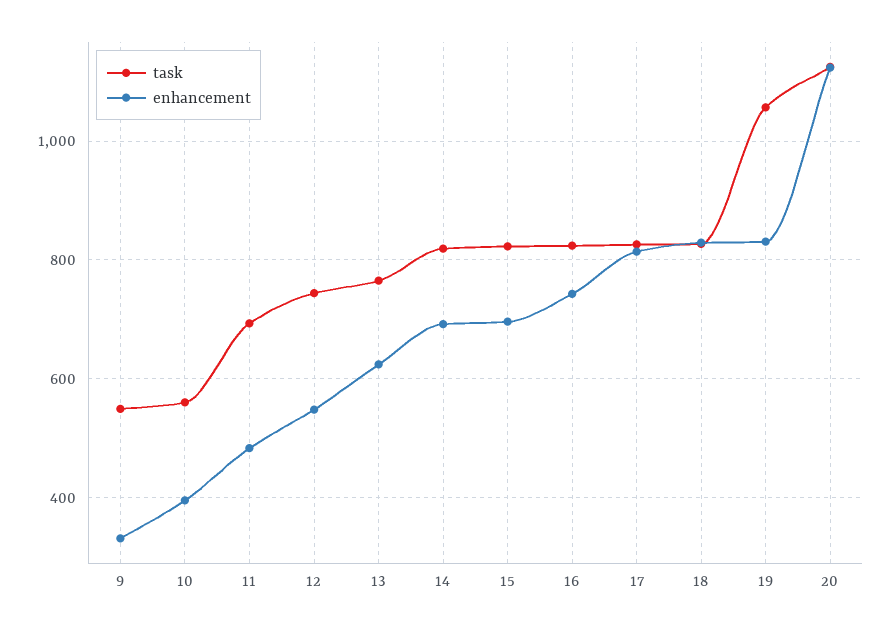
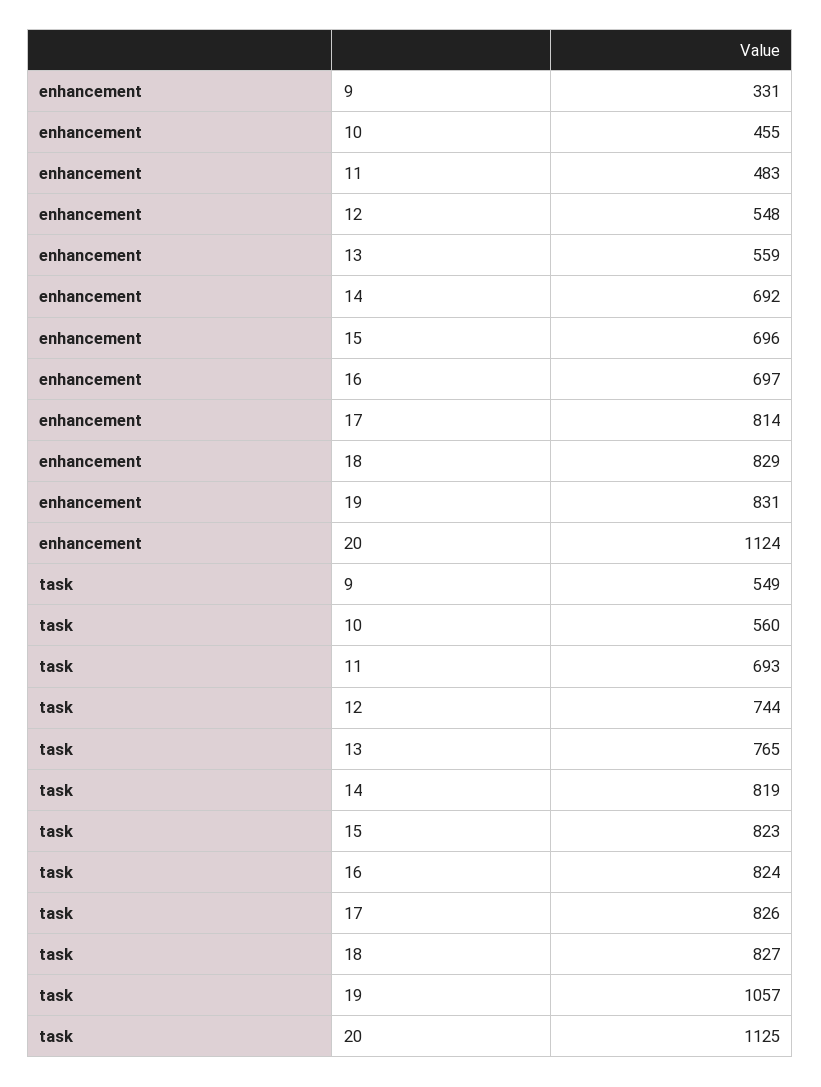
  {
    "task": {
      "9": 549,
      "10": 560,
      "11": 693,
      "12": 744,
      "13": 765,
      "14": 819,
      "15": 823,
      "16": 824,
      "17": 826,
      "18": 827,
      "19": 1057,
      "20": 1125
    },
    "enhancement": {
      "9": 331,
-     "10": 400,
+     "10": 455,
      "11": 483,
      "12": 548,
-     "13": 620,
+     "13": 559,
      "14": 692,
      "15": 696,
-     "16": 740,
+     "16": 697,
      "17": 814,
      "18": 829,
      "19": 831,
      "20": 1124
    }
  }

